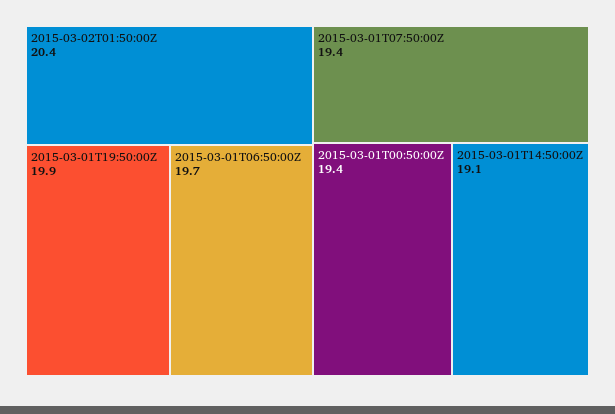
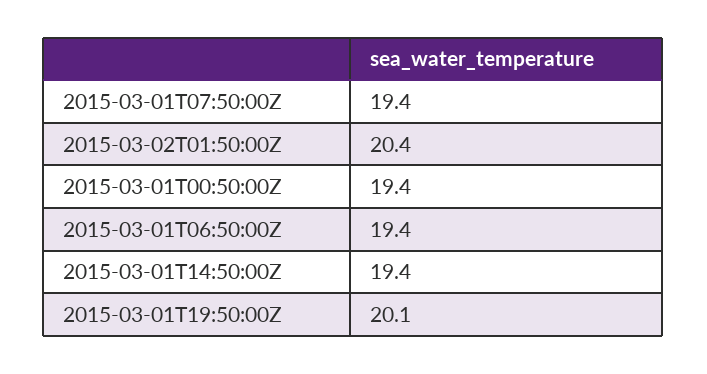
  {
    "2015-03-02T01:50:00Z": 20.4,
-   "2015-03-01T19:50:00Z": 19.9,
+   "2015-03-01T19:50:00Z": 20.1,
-   "2015-03-01T06:50:00Z": 19.7,
+   "2015-03-01T06:50:00Z": 19.4,
    "2015-03-01T07:50:00Z": 19.4,
    "2015-03-01T00:50:00Z": 19.4,
-   "2015-03-01T14:50:00Z": 19.1
+   "2015-03-01T14:50:00Z": 19.4
  }

